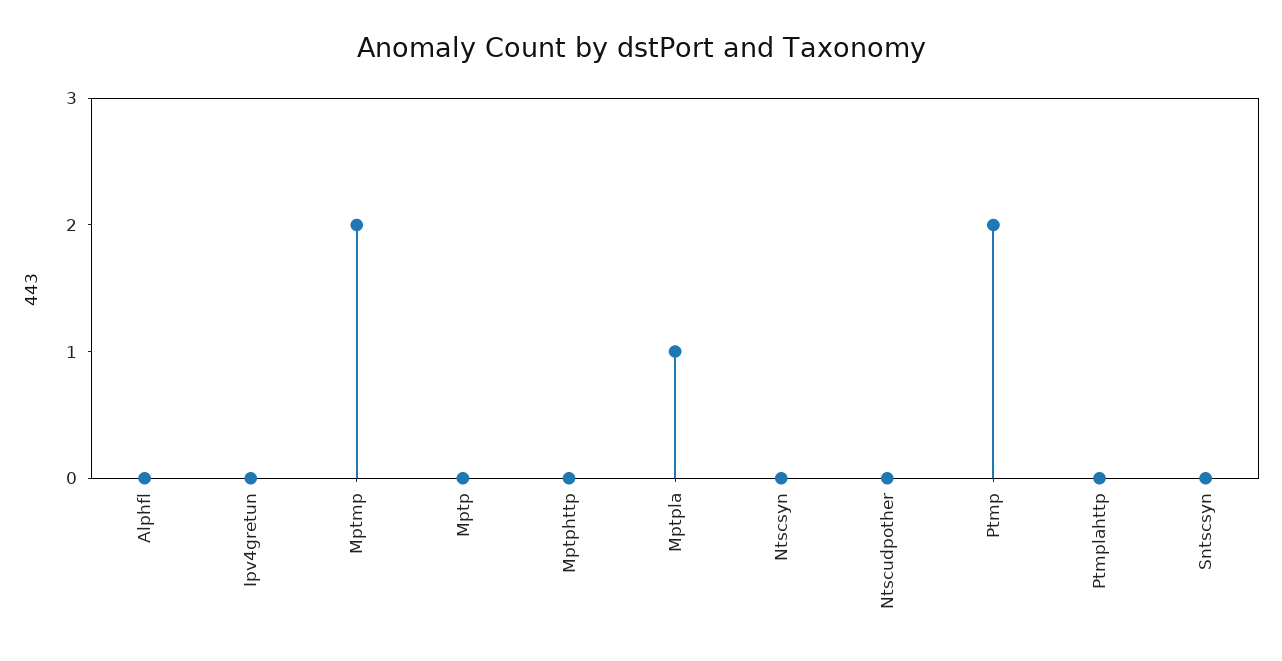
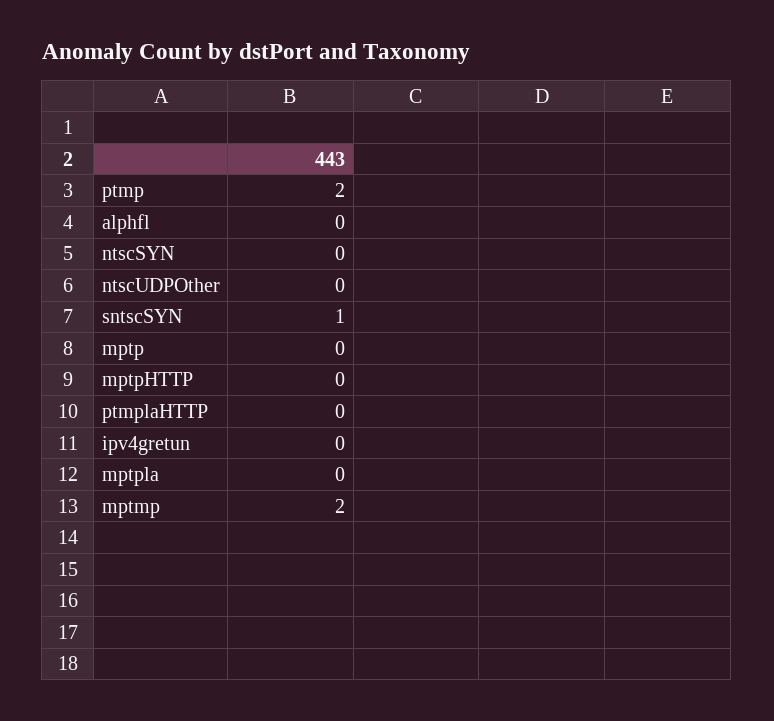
  {
    "Alphfl": 0,
    "Ipv4gretun": 0,
    "Mptmp": 2,
    "Mptp": 0,
    "Mptphttp": 0,
-   "Mptpla": 1,
+   "Mptpla": 0,
    "Ntscsyn": 0,
    "Ntscudpother": 0,
    "Ptmp": 2,
    "Ptmplahttp": 0,
-   "Sntscsyn": 0
+   "Sntscsyn": 1
  }

